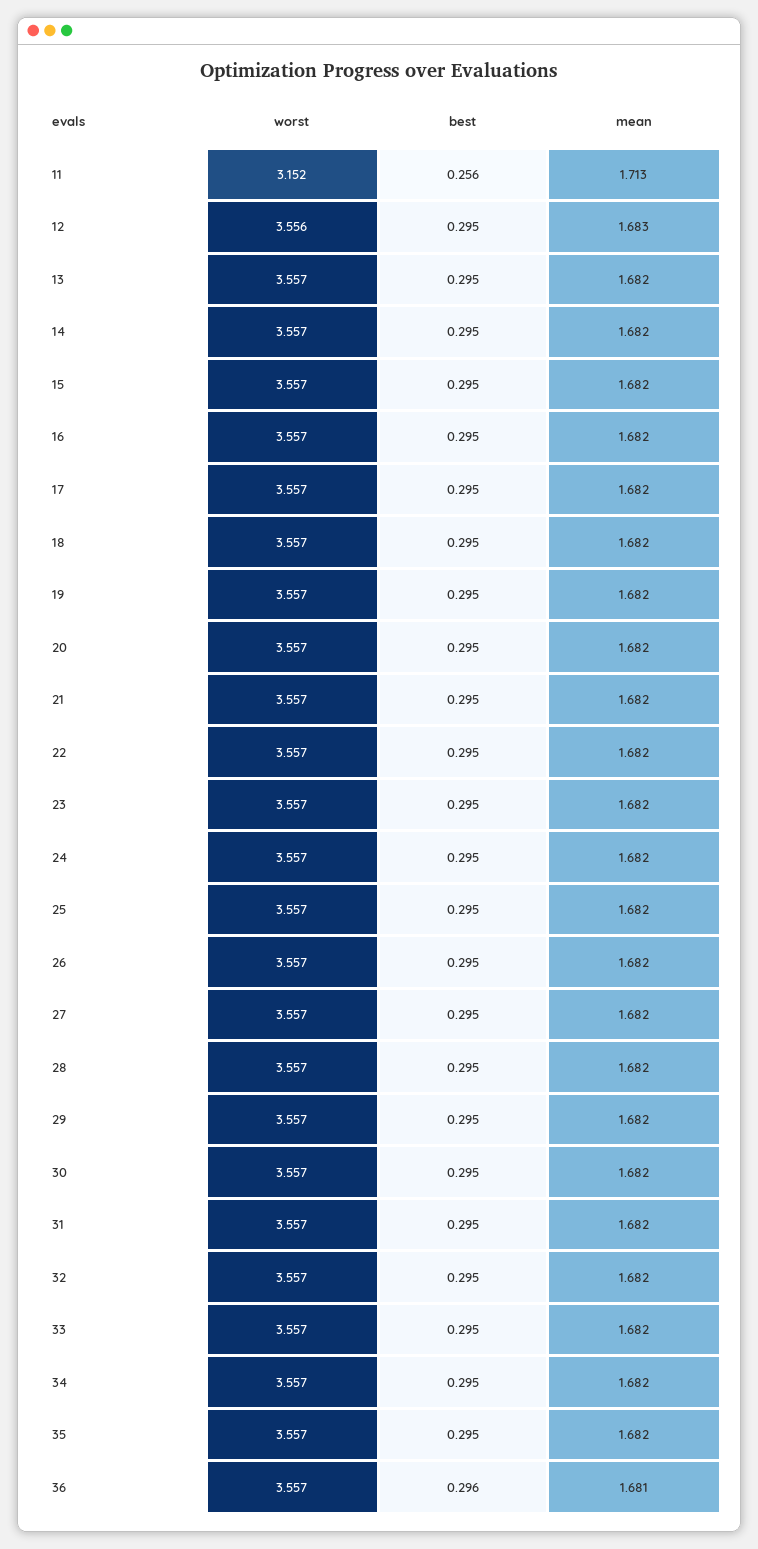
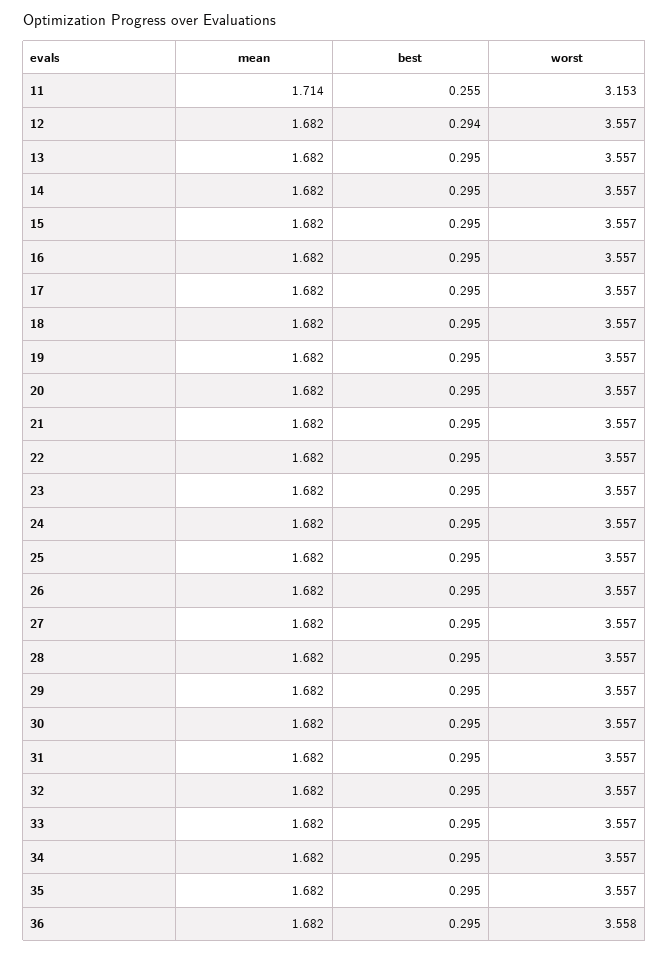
  {
    "worst": {
-     "11": 3.152,
+     "11": 3.153,
-     "12": 3.556,
+     "12": 3.557,
      "13": 3.557,
      "14": 3.557,
      "15": 3.557,
      "16": 3.557,
      "17": 3.557,
      "18": 3.557,
      "19": 3.557,
      "20": 3.557,
      "21": 3.557,
      "22": 3.557,
      "23": 3.557,
      "24": 3.557,
      "25": 3.557,
      "26": 3.557,
      "27": 3.557,
      "28": 3.557,
      "29": 3.557,
      "30": 3.557,
      "31": 3.557,
      "32": 3.557,
      "33": 3.557,
      "34": 3.557,
      "35": 3.557,
-     "36": 3.557
+     "36": 3.558
    },
    "best": {
-     "11": 0.256,
+     "11": 0.255,
-     "12": 0.295,
+     "12": 0.294,
      "13": 0.295,
      "14": 0.295,
      "15": 0.295,
      "16": 0.295,
      "17": 0.295,
      "18": 0.295,
      "19": 0.295,
      "20": 0.295,
      "21": 0.295,
      "22": 0.295,
      "23": 0.295,
      "24": 0.295,
      "25": 0.295,
      "26": 0.295,
      "27": 0.295,
      "28": 0.295,
      "29": 0.295,
      "30": 0.295,
      "31": 0.295,
      "32": 0.295,
      "33": 0.295,
      "34": 0.295,
      "35": 0.295,
-     "36": 0.296
+     "36": 0.295
    },
    "mean": {
-     "11": 1.713,
+     "11": 1.714,
-     "12": 1.683,
+     "12": 1.682,
      "13": 1.682,
      "14": 1.682,
      "15": 1.682,
      "16": 1.682,
      "17": 1.682,
      "18": 1.682,
      "19": 1.682,
      "20": 1.682,
      "21": 1.682,
      "22": 1.682,
      "23": 1.682,
      "24": 1.682,
      "25": 1.682,
      "26": 1.682,
      "27": 1.682,
      "28": 1.682,
      "29": 1.682,
      "30": 1.682,
      "31": 1.682,
      "32": 1.682,
      "33": 1.682,
      "34": 1.682,
      "35": 1.682,
-     "36": 1.681
+     "36": 1.682
    }
  }

